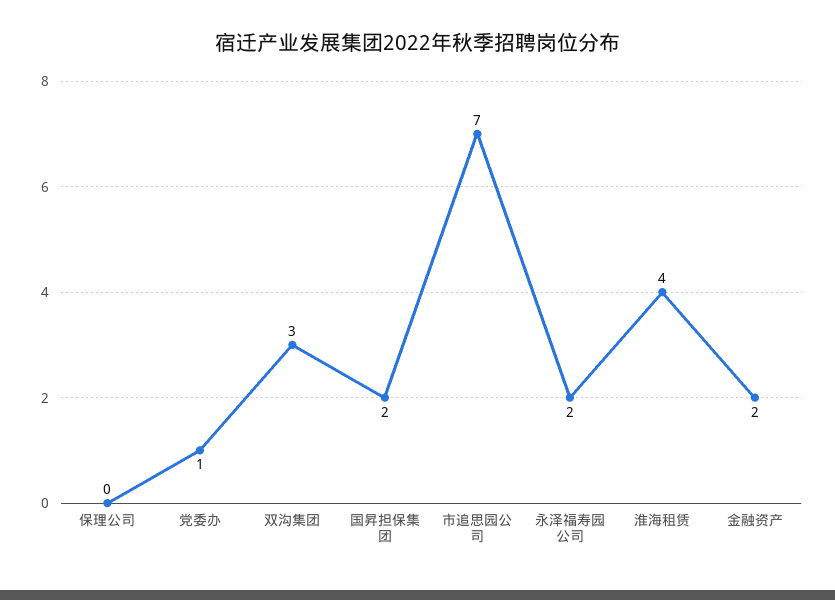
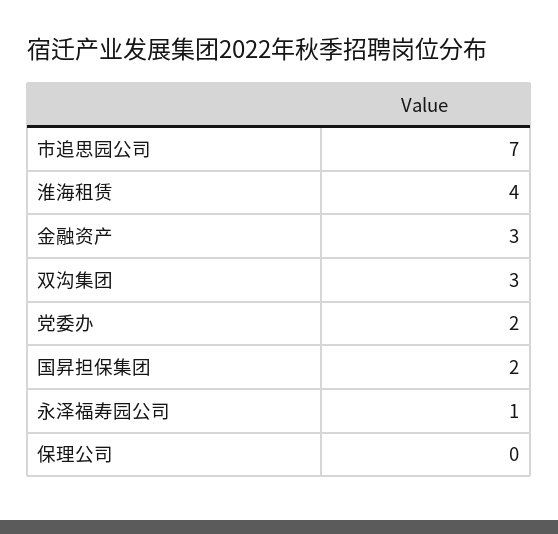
  {
    "保理公司": 0,
-   "党委办": 1,
+   "党委办": 2,
    "双沟集团": 3,
    "国昇担保集团": 2,
    "市追思园公司": 7,
-   "永泽福寿园公司": 2,
+   "永泽福寿园公司": 1,
    "淮海租赁": 4,
-   "金融资产": 2
+   "金融资产": 3
  }

